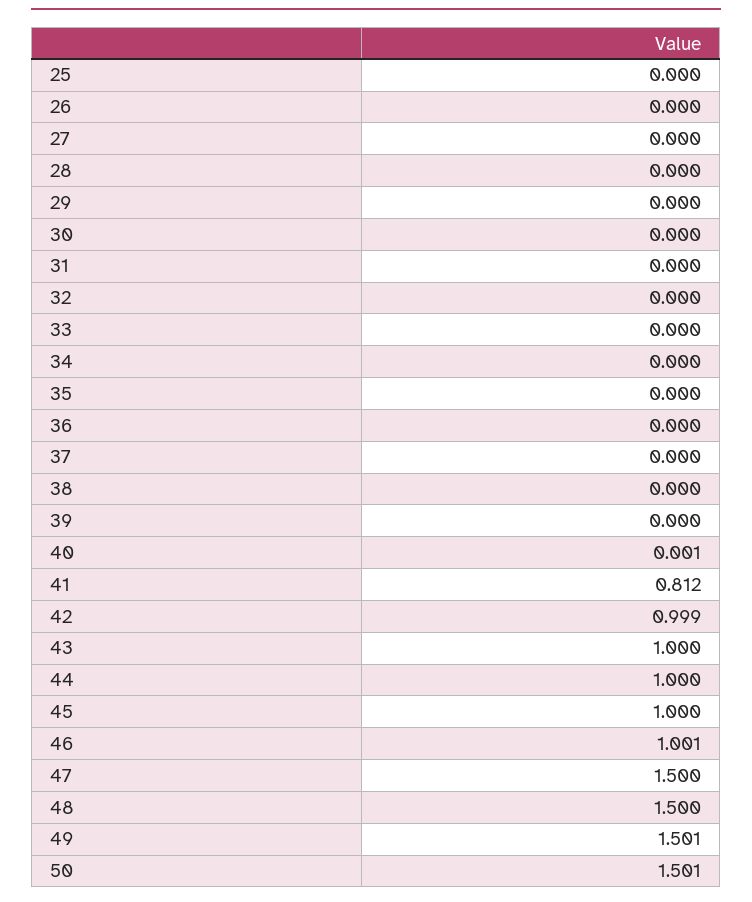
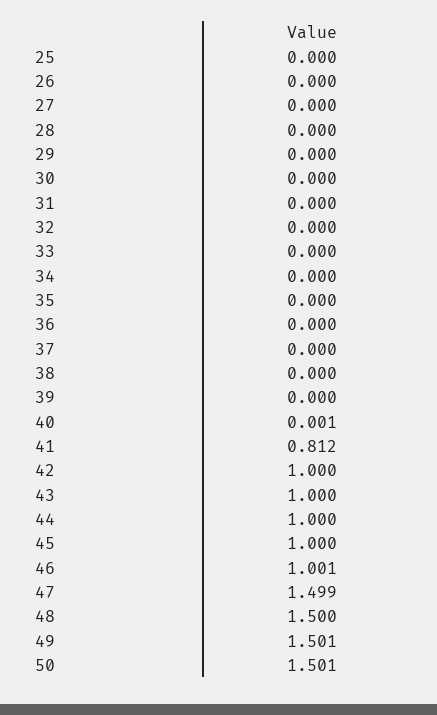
  {
    "25": 0,
    "26": 0,
    "27": 0,
    "28": 0,
    "29": 0,
    "30": 0,
    "31": 0,
    "32": 0,
    "33": 0,
    "34": 0,
    "35": 0,
    "36": 0,
    "37": 0,
    "38": 0,
    "39": 0,
    "40": 0.001,
    "41": 0.812,
-   "42": 0.999,
+   "42": 1,
    "43": 1,
    "44": 1,
    "45": 1,
    "46": 1.001,
-   "47": 1.5,
+   "47": 1.499,
    "48": 1.5,
    "49": 1.501,
    "50": 1.501
  }

